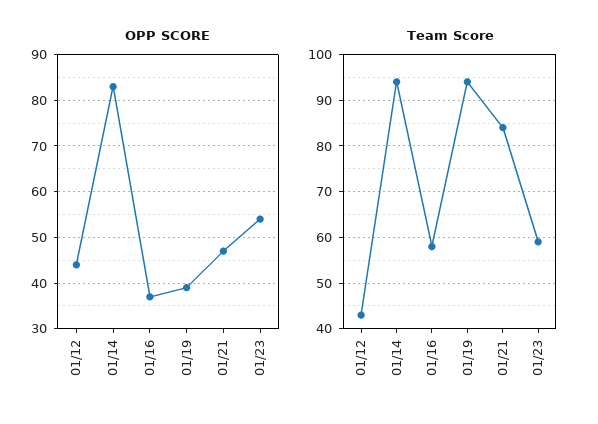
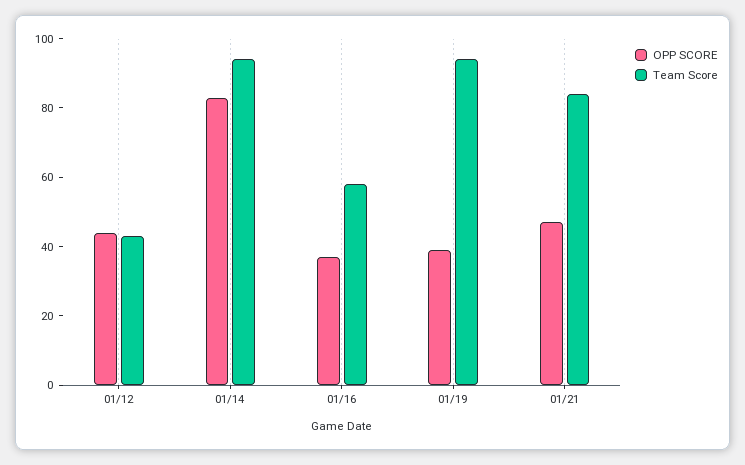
  {
    "OPP SCORE": {
      "01/12": 45,
      "01/14": 85,
      "01/16": 35,
      "01/19": 40,
-     "01/21": 45,
+     "01/21": 45
-     "01/23": 55
    },
    "Team Score": {
      "01/12": 45,
      "01/14": 95,
      "01/16": 60,
      "01/19": 95,
-     "01/21": 85,
+     "01/21": 85
-     "01/23": 60
    }
  }

